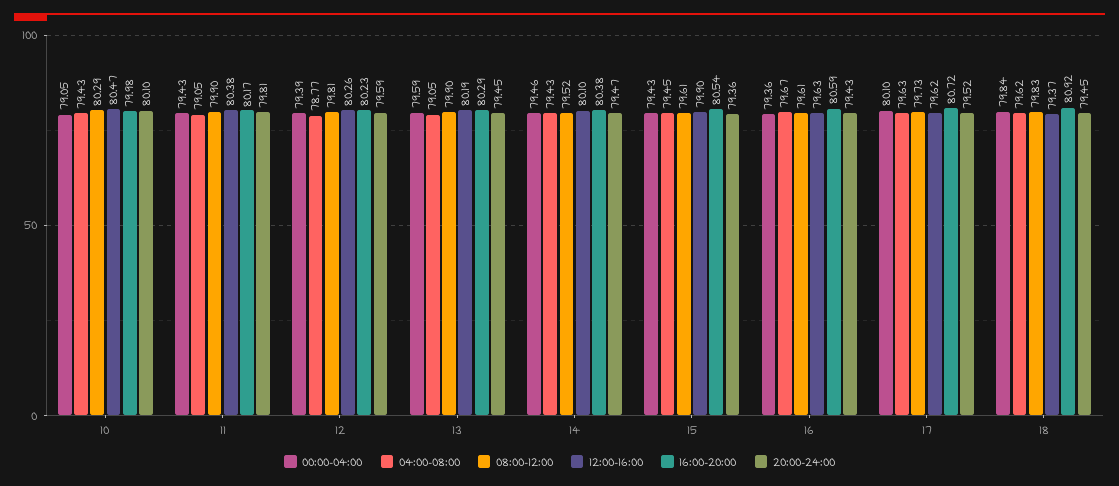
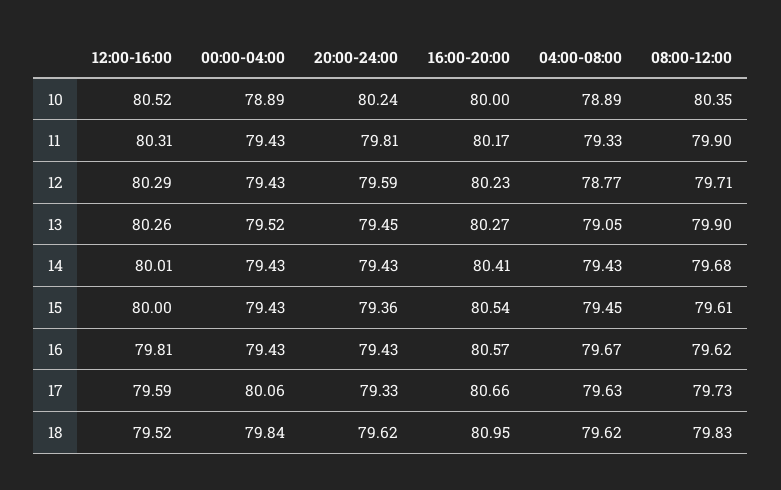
  {
    "00:00-04:00": {
-     "10": 79.05,
+     "10": 78.89,
      "11": 79.43,
-     "12": 79.39,
+     "12": 79.43,
-     "13": 79.59,
+     "13": 79.52,
-     "14": 79.46,
+     "14": 79.43,
      "15": 79.43,
-     "16": 79.36,
+     "16": 79.43,
-     "17": 80.1,
+     "17": 80.06,
      "18": 79.84
    },
    "04:00-08:00": {
-     "10": 79.43,
+     "10": 78.89,
-     "11": 79.05,
+     "11": 79.33,
      "12": 78.77,
      "13": 79.05,
      "14": 79.43,
      "15": 79.45,
      "16": 79.67,
      "17": 79.63,
      "18": 79.62
    },
    "08:00-12:00": {
-     "10": 80.29,
+     "10": 80.35,
      "11": 79.9,
-     "12": 79.81,
+     "12": 79.71,
      "13": 79.9,
-     "14": 79.52,
+     "14": 79.68,
      "15": 79.61,
-     "16": 79.61,
+     "16": 79.62,
      "17": 79.73,
      "18": 79.83
    },
    "12:00-16:00": {
-     "10": 80.47,
+     "10": 80.52,
-     "11": 80.38,
+     "11": 80.31,
-     "12": 80.26,
+     "12": 80.29,
-     "13": 80.19,
+     "13": 80.26,
-     "14": 80.1,
+     "14": 80.01,
-     "15": 79.9,
+     "15": 80,
-     "16": 79.63,
+     "16": 79.81,
-     "17": 79.62,
+     "17": 79.59,
-     "18": 79.37
+     "18": 79.52
    },
    "16:00-20:00": {
-     "10": 79.98,
+     "10": 80,
      "11": 80.17,
      "12": 80.23,
-     "13": 80.29,
+     "13": 80.27,
-     "14": 80.38,
+     "14": 80.41,
      "15": 80.54,
-     "16": 80.59,
+     "16": 80.57,
-     "17": 80.72,
+     "17": 80.66,
-     "18": 80.92
+     "18": 80.95
    },
    "20:00-24:00": {
-     "10": 80.1,
+     "10": 80.24,
      "11": 79.81,
      "12": 79.59,
      "13": 79.45,
-     "14": 79.47,
+     "14": 79.43,
      "15": 79.36,
      "16": 79.43,
-     "17": 79.52,
+     "17": 79.33,
-     "18": 79.45
+     "18": 79.62
    }
  }

